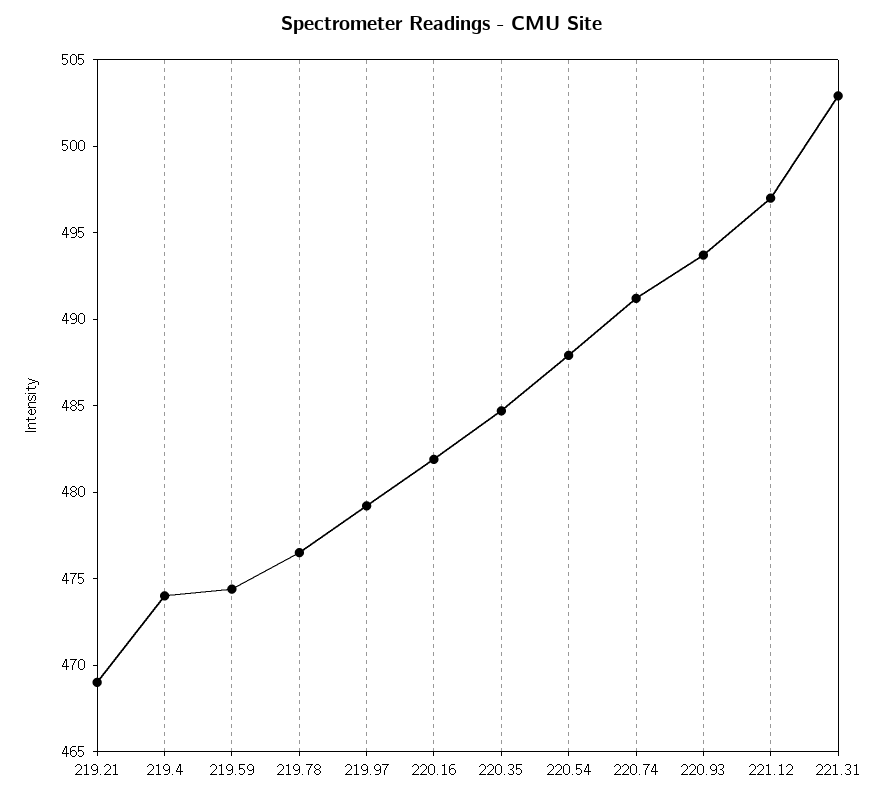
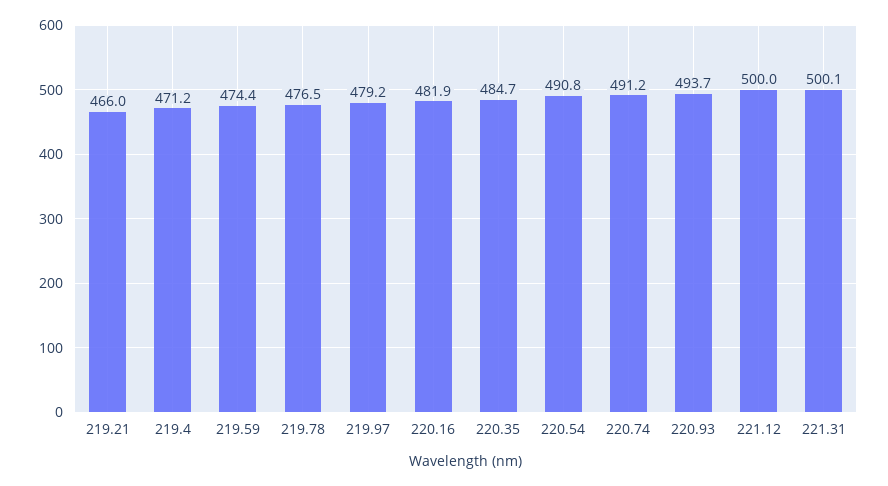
  {
-   "219.21": 469,
+   "219.21": 466,
-   "219.4": 474,
+   "219.4": 471.2,
    "219.59": 474.4,
    "219.78": 476.5,
    "219.97": 479.2,
    "220.16": 481.9,
    "220.35": 484.7,
-   "220.54": 488,
+   "220.54": 490.8,
    "220.74": 491.2,
    "220.93": 493.7,
-   "221.12": 497,
+   "221.12": 500,
-   "221.31": 503
+   "221.31": 500.1
  }

